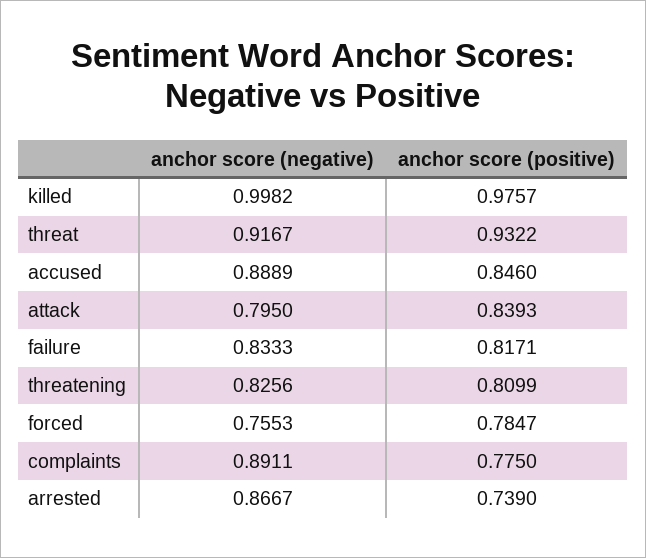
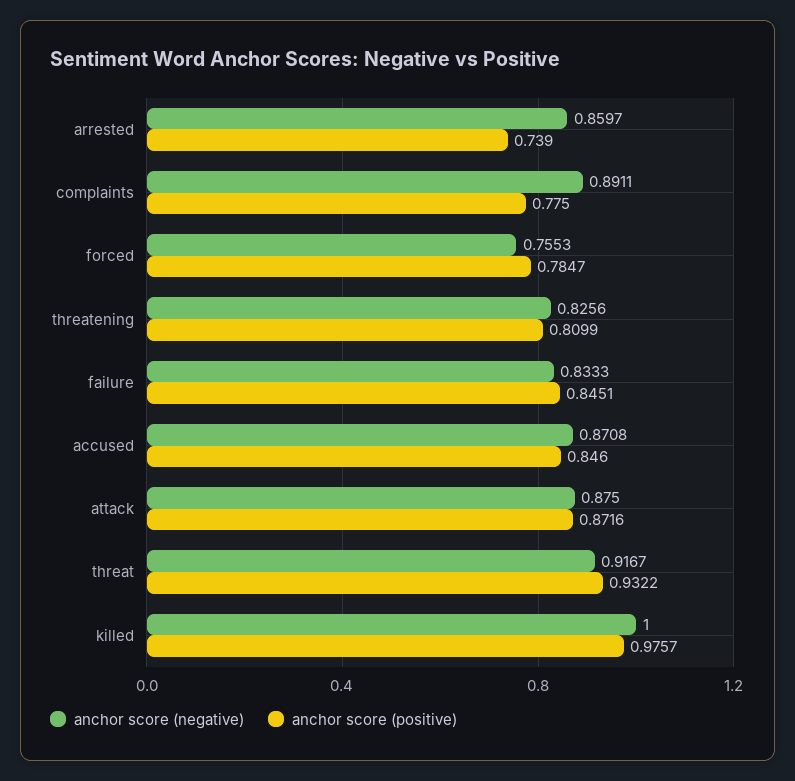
  {
    "anchor score (negative)": {
-     "killed": 0.9982,
+     "killed": 1,
      "threat": 0.9167,
-     "accused": 0.8889,
+     "accused": 0.8708,
-     "attack": 0.795,
+     "attack": 0.875,
      "failure": 0.8333,
      "threatening": 0.8256,
      "forced": 0.7553,
      "complaints": 0.8911,
-     "arrested": 0.8667
+     "arrested": 0.8597
    },
    "anchor score (positive)": {
      "killed": 0.9757,
      "threat": 0.9322,
      "accused": 0.846,
-     "attack": 0.8393,
+     "attack": 0.8716,
-     "failure": 0.8171,
+     "failure": 0.8451,
      "threatening": 0.8099,
      "forced": 0.7847,
      "complaints": 0.775,
      "arrested": 0.739
    }
  }

